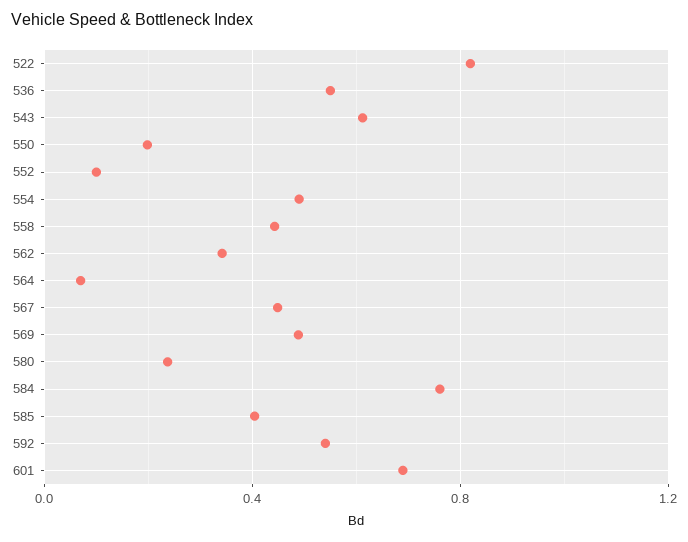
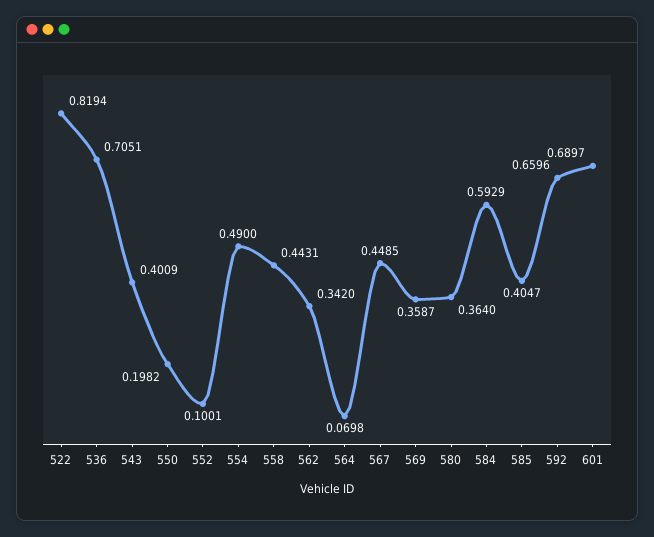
  {
    "522": 0.8194,
-   "536": 0.55,
+   "536": 0.7051,
-   "543": 0.6,
+   "543": 0.4009,
    "550": 0.1982,
    "552": 0.1001,
    "554": 0.49,
    "558": 0.4431,
    "562": 0.342,
    "564": 0.0698,
    "567": 0.4485,
-   "569": 0.5,
+   "569": 0.3587,
-   "580": 0.25,
+   "580": 0.364,
-   "584": 0.75,
+   "584": 0.5929,
    "585": 0.4047,
-   "592": 0.55,
+   "592": 0.6596,
    "601": 0.6897
  }

